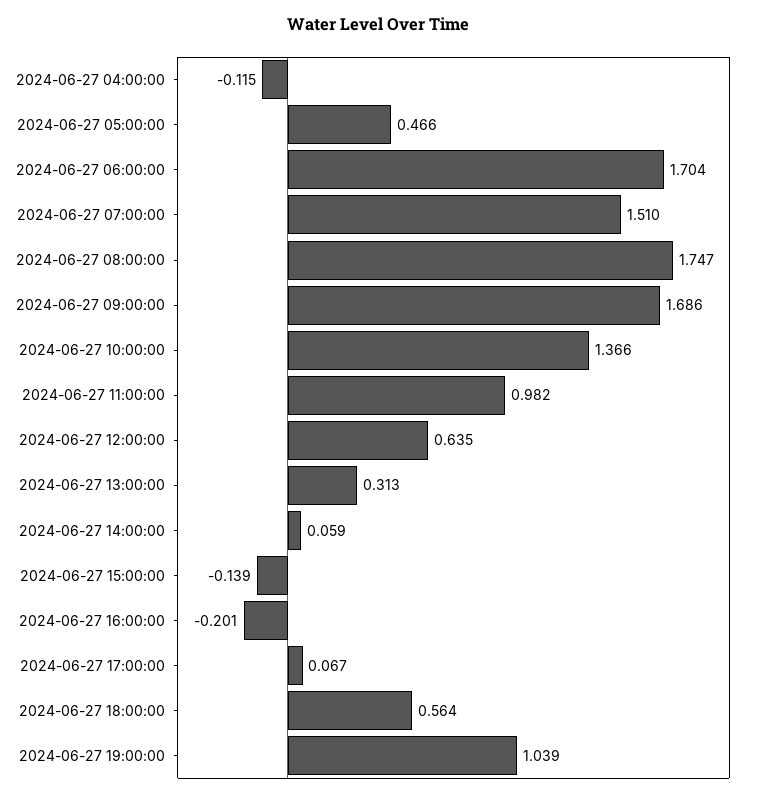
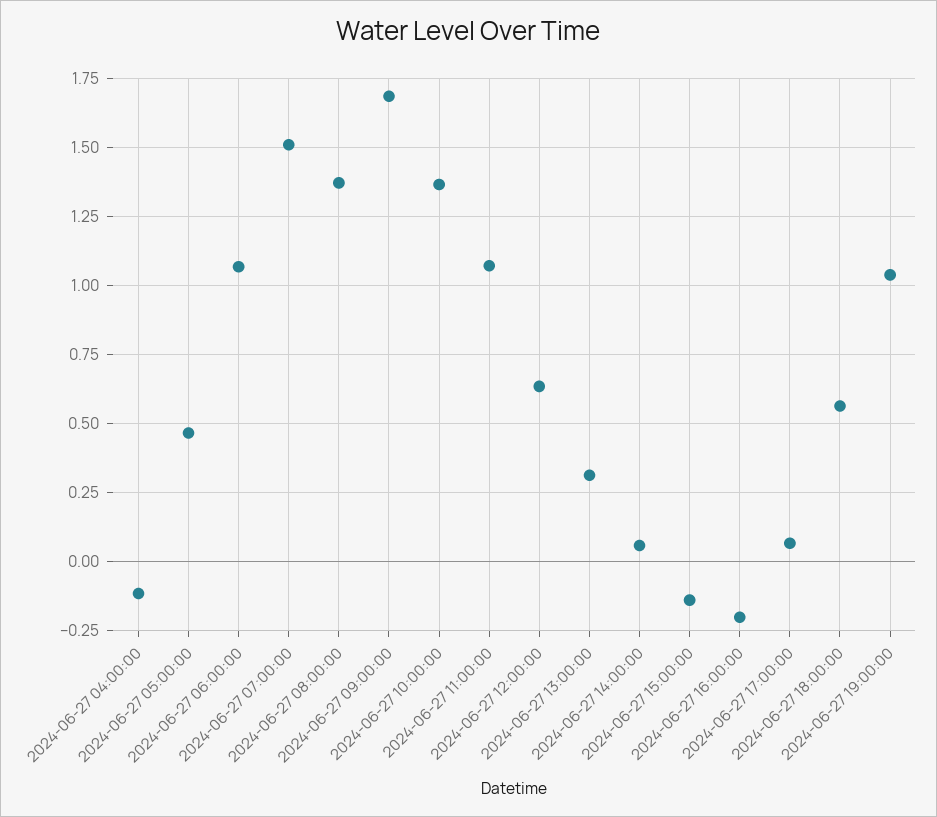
  {
    "2024-06-27 04:00:00": -0.115,
    "2024-06-27 05:00:00": 0.466,
-   "2024-06-27 06:00:00": 1.704,
+   "2024-06-27 06:00:00": 1.075,
    "2024-06-27 07:00:00": 1.51,
-   "2024-06-27 08:00:00": 1.747,
+   "2024-06-27 08:00:00": 1.375,
    "2024-06-27 09:00:00": 1.686,
    "2024-06-27 10:00:00": 1.366,
-   "2024-06-27 11:00:00": 0.982,
+   "2024-06-27 11:00:00": 1.075,
    "2024-06-27 12:00:00": 0.635,
    "2024-06-27 13:00:00": 0.313,
    "2024-06-27 14:00:00": 0.059,
    "2024-06-27 15:00:00": -0.139,
    "2024-06-27 16:00:00": -0.201,
    "2024-06-27 17:00:00": 0.067,
    "2024-06-27 18:00:00": 0.564,
    "2024-06-27 19:00:00": 1.039
  }

